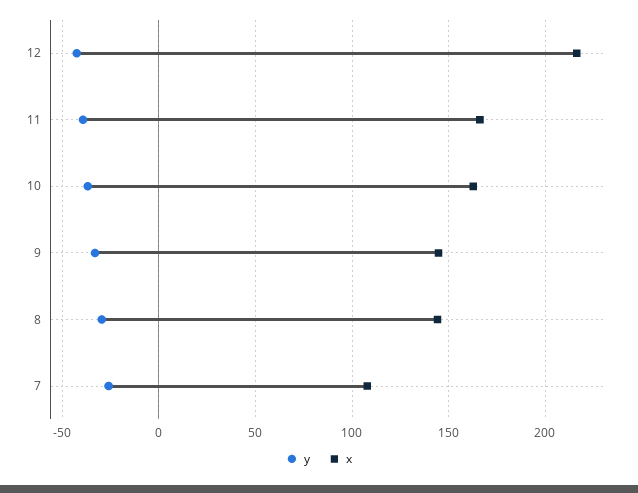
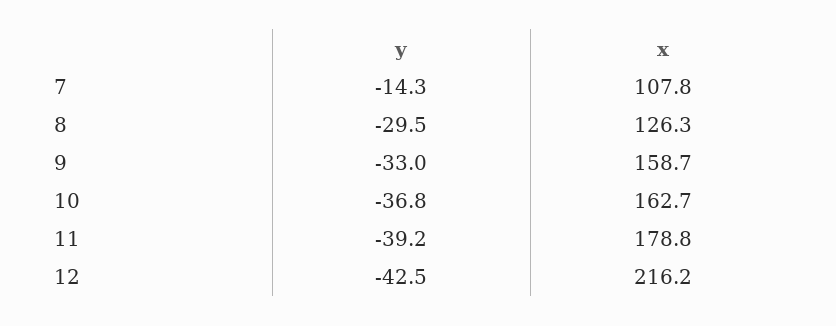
  {
    "y": {
      "12": -42.5,
      "11": -39.2,
      "10": -36.8,
      "9": -33,
      "8": -29.5,
-     "7": -25
+     "7": -14.3
    },
    "x": {
      "12": 216.2,
-     "11": 165,
+     "11": 178.8,
      "10": 162.7,
-     "9": 145,
+     "9": 158.7,
-     "8": 145,
+     "8": 126.3,
      "7": 107.8
    }
  }

